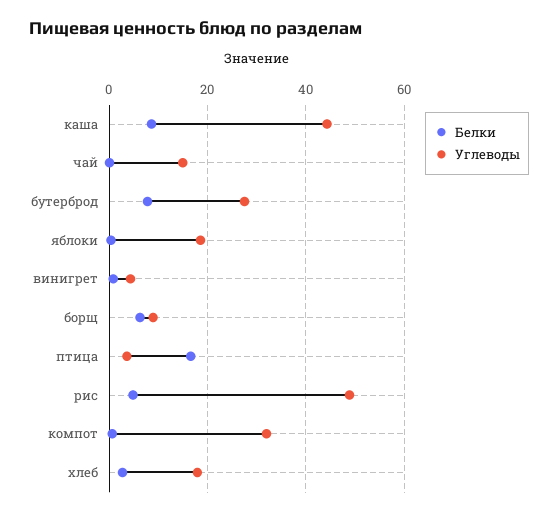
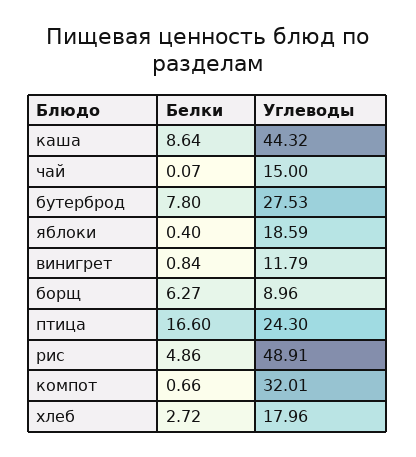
  {
    "Белки": {
      "каша": 8.64,
      "чай": 0.07,
      "бутерброд": 7.8,
      "яблоки": 0.4,
      "винигрет": 0.84,
      "борщ": 6.27,
      "птица": 16.6,
      "рис": 4.86,
      "компот": 0.66,
      "хлеб": 2.72
    },
    "Углеводы": {
      "каша": 44.32,
      "чай": 15,
      "бутерброд": 27.53,
      "яблоки": 18.59,
-     "винигрет": 4,
+     "винигрет": 11.79,
      "борщ": 8.96,
-     "птица": 4,
+     "птица": 24.3,
      "рис": 48.91,
      "компот": 32.01,
      "хлеб": 17.96
    }
  }

